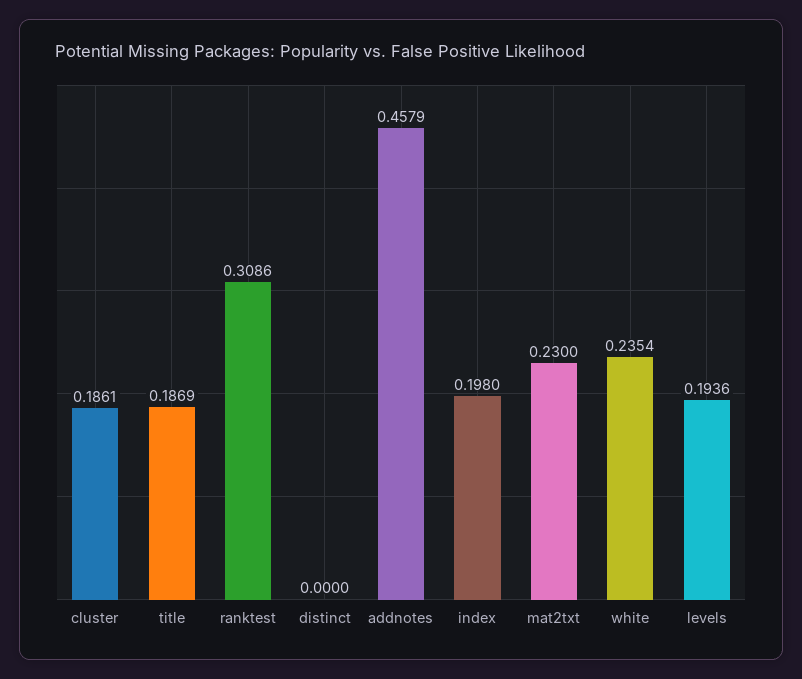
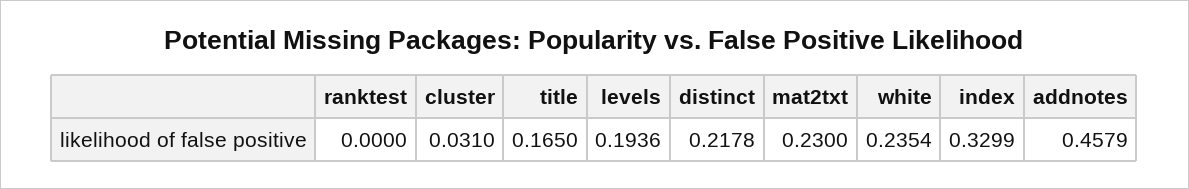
  {
-   "cluster": 0.1861,
+   "cluster": 0.031,
-   "title": 0.1869,
+   "title": 0.165,
-   "ranktest": 0.3086,
+   "ranktest": 0,
-   "distinct": 0,
+   "distinct": 0.2178,
    "addnotes": 0.4579,
-   "index": 0.198,
+   "index": 0.3299,
    "mat2txt": 0.23,
    "white": 0.2354,
    "levels": 0.1936
  }

